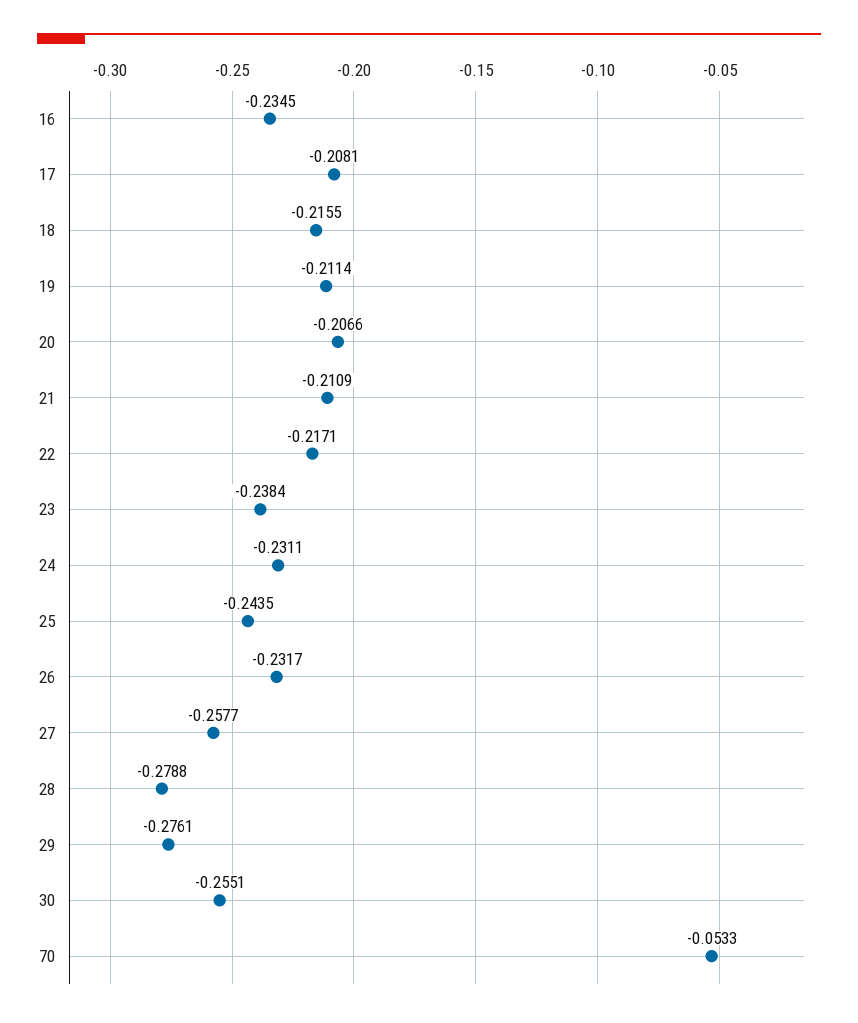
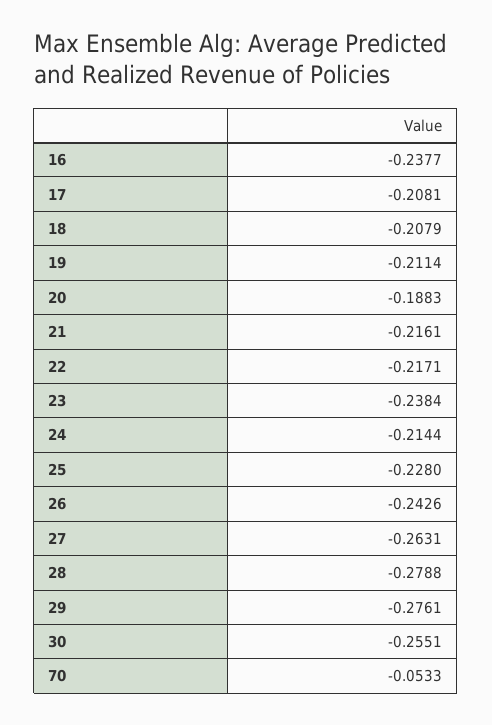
  {
-   "16": -0.2345,
+   "16": -0.2377,
    "17": -0.2081,
-   "18": -0.2155,
+   "18": -0.2079,
    "19": -0.2114,
-   "20": -0.2066,
+   "20": -0.1883,
-   "21": -0.2109,
+   "21": -0.2161,
    "22": -0.2171,
    "23": -0.2384,
-   "24": -0.2311,
+   "24": -0.2144,
-   "25": -0.2435,
+   "25": -0.228,
-   "26": -0.2317,
+   "26": -0.2426,
-   "27": -0.2577,
+   "27": -0.2631,
    "28": -0.2788,
    "29": -0.2761,
    "30": -0.2551,
    "70": -0.0533
  }

